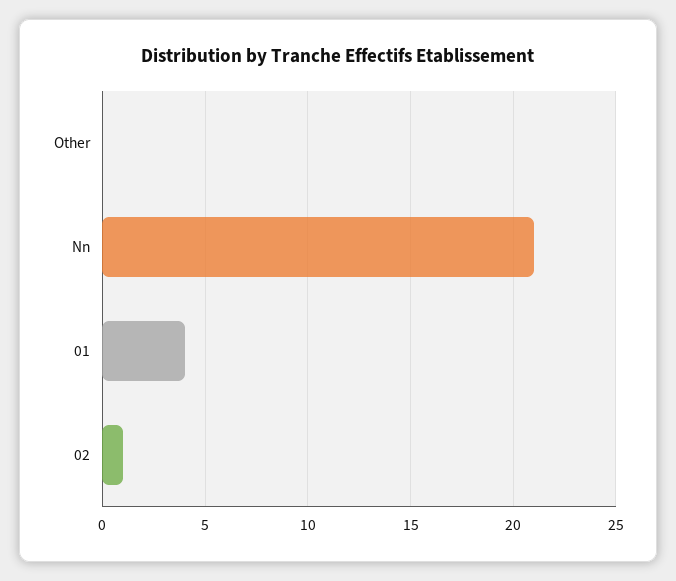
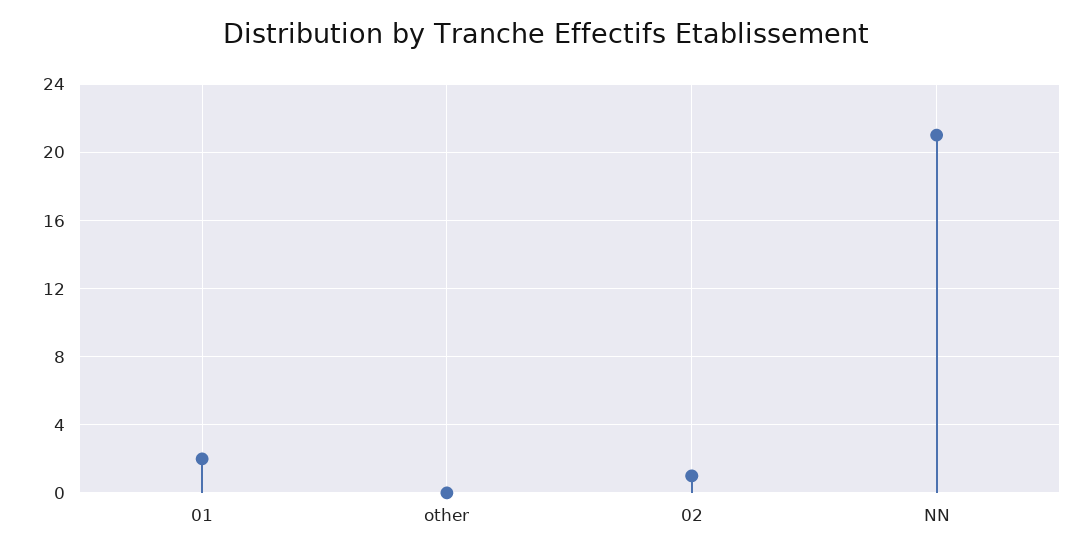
  {
    "Other": 0,
    "Nn": 21,
-   "01": 4,
+   "01": 2,
    "02": 1
  }

